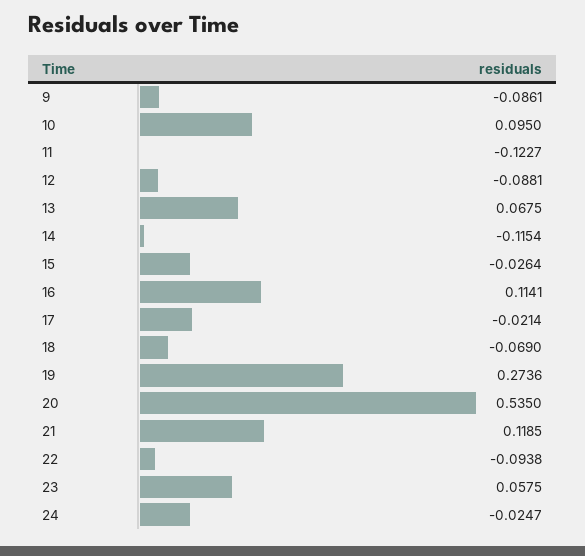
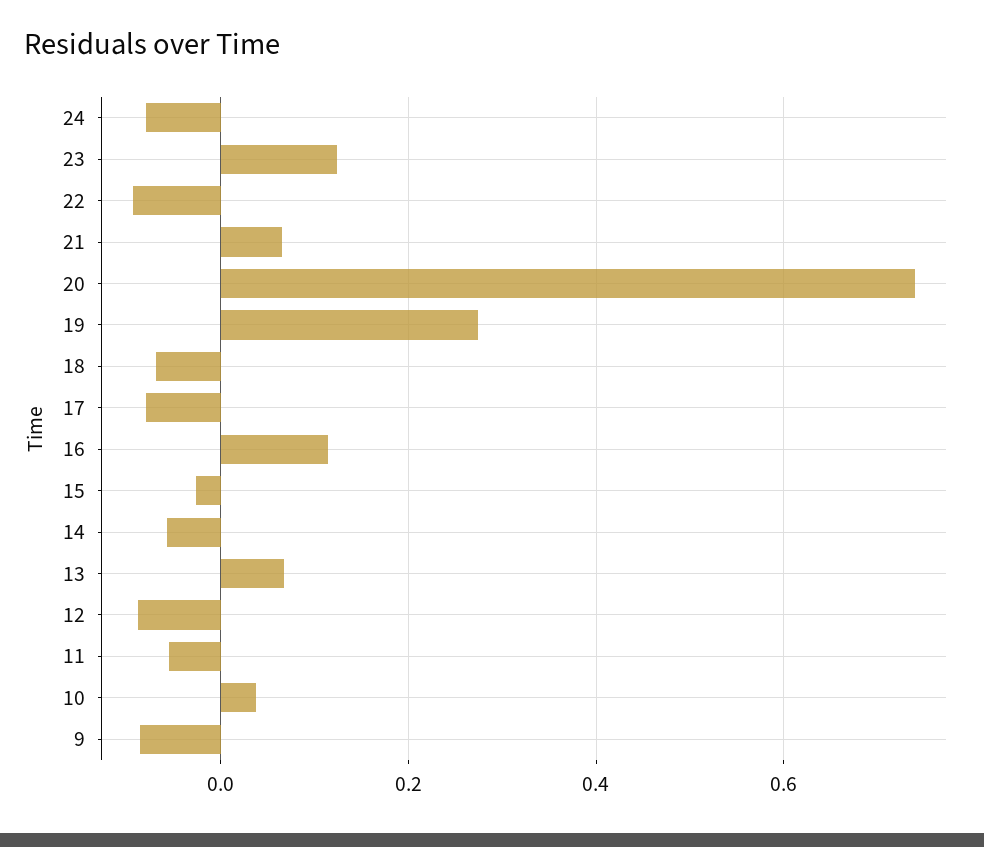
  {
    "9": -0.0861,
-   "10": 0.095,
+   "10": 0.04,
-   "11": -0.1227,
+   "11": -0.06,
    "12": -0.0881,
    "13": 0.0675,
-   "14": -0.1154,
+   "14": -0.06,
    "15": -0.0264,
    "16": 0.1141,
-   "17": -0.0214,
+   "17": -0.08,
    "18": -0.069,
    "19": 0.2736,
-   "20": 0.535,
+   "20": 0.74,
-   "21": 0.1185,
+   "21": 0.06,
    "22": -0.0938,
-   "23": 0.0575,
+   "23": 0.12,
-   "24": -0.0247
+   "24": -0.08
  }

